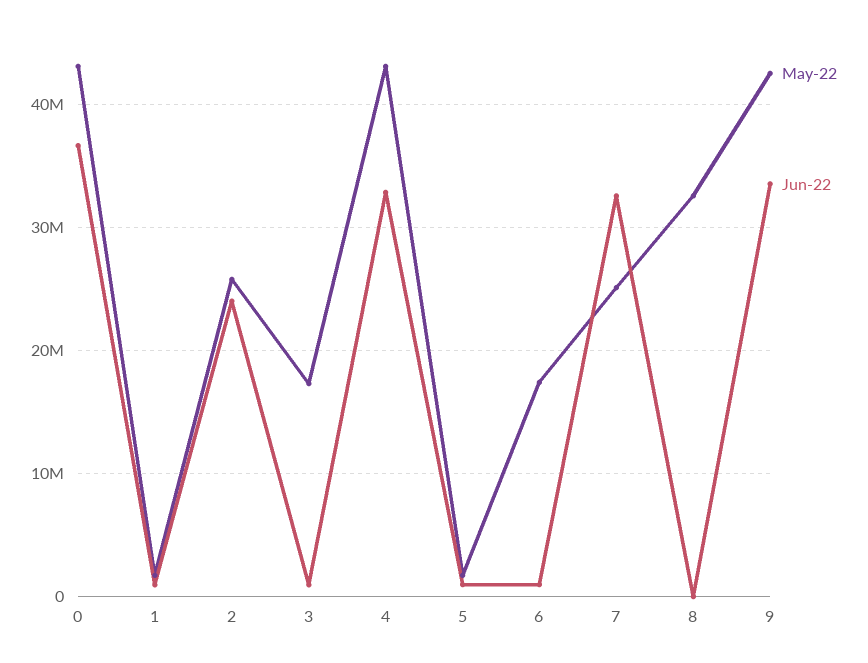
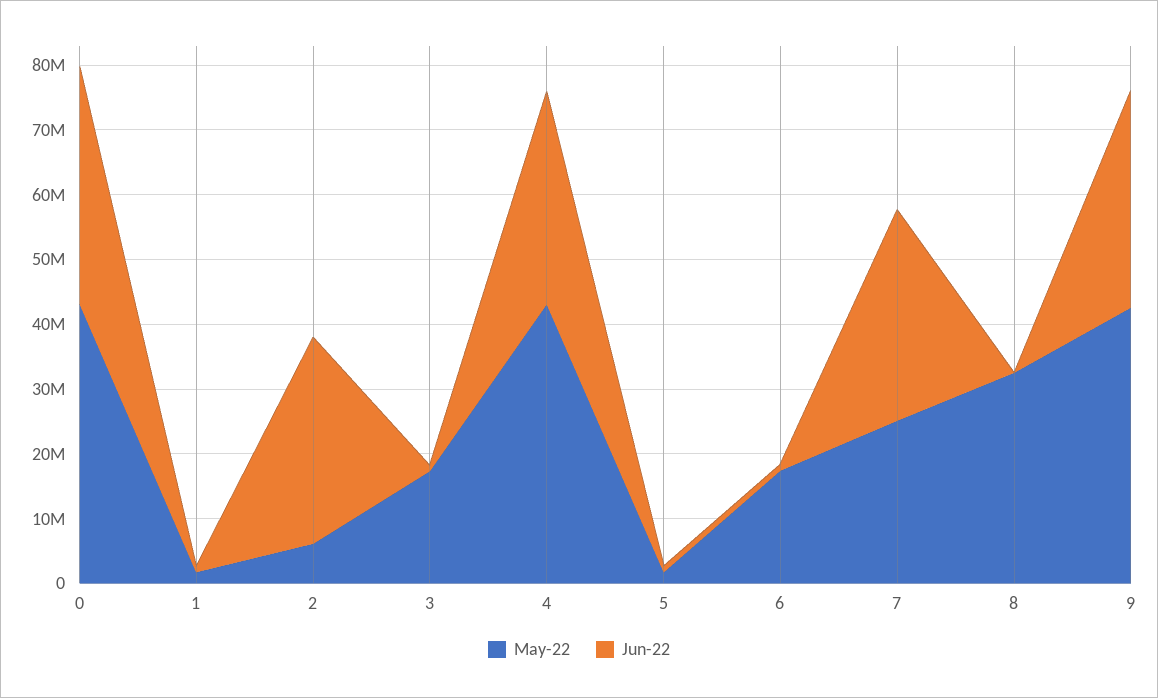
  {
    "May-22": {
      "0": 43000000,
      "1": 2000000,
-     "2": 26000000,
+     "2": 6000000,
      "3": 17000000,
      "4": 43000000,
      "5": 2000000,
      "6": 17000000,
      "7": 25000000,
      "8": 33000000,
      "9": 43000000
    },
    "Jun-22": {
      "0": 37000000,
      "1": 1000000,
-     "2": 24000000,
+     "2": 32000000,
      "3": 1000000,
      "4": 33000000,
      "5": 1000000,
      "6": 1000000,
      "7": 33000000,
      "8": 0,
      "9": 34000000
    }
  }

